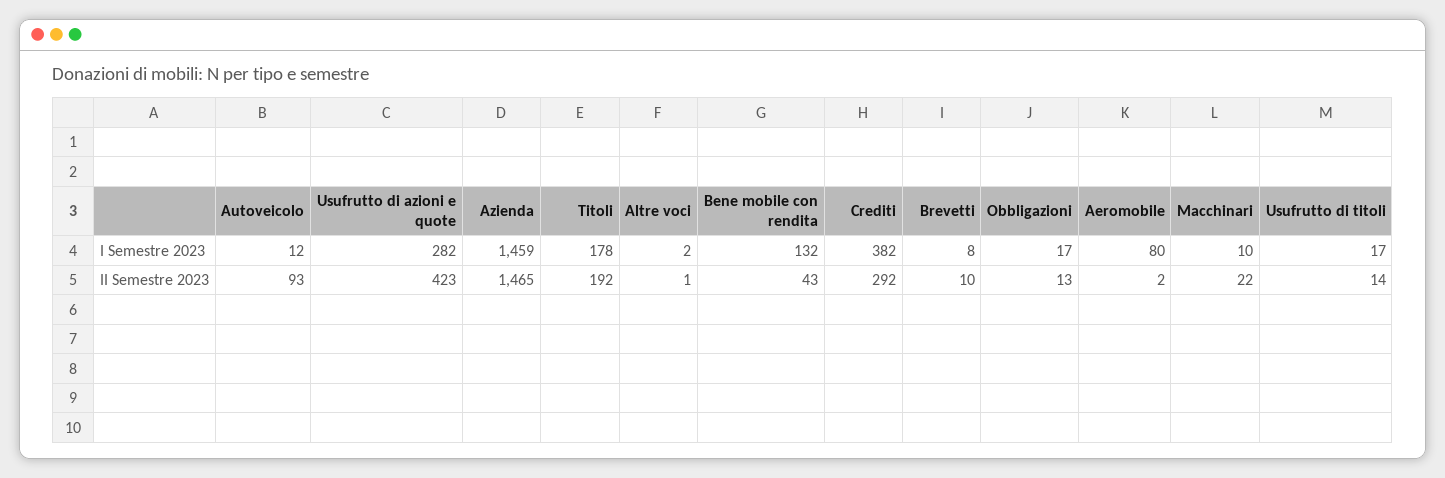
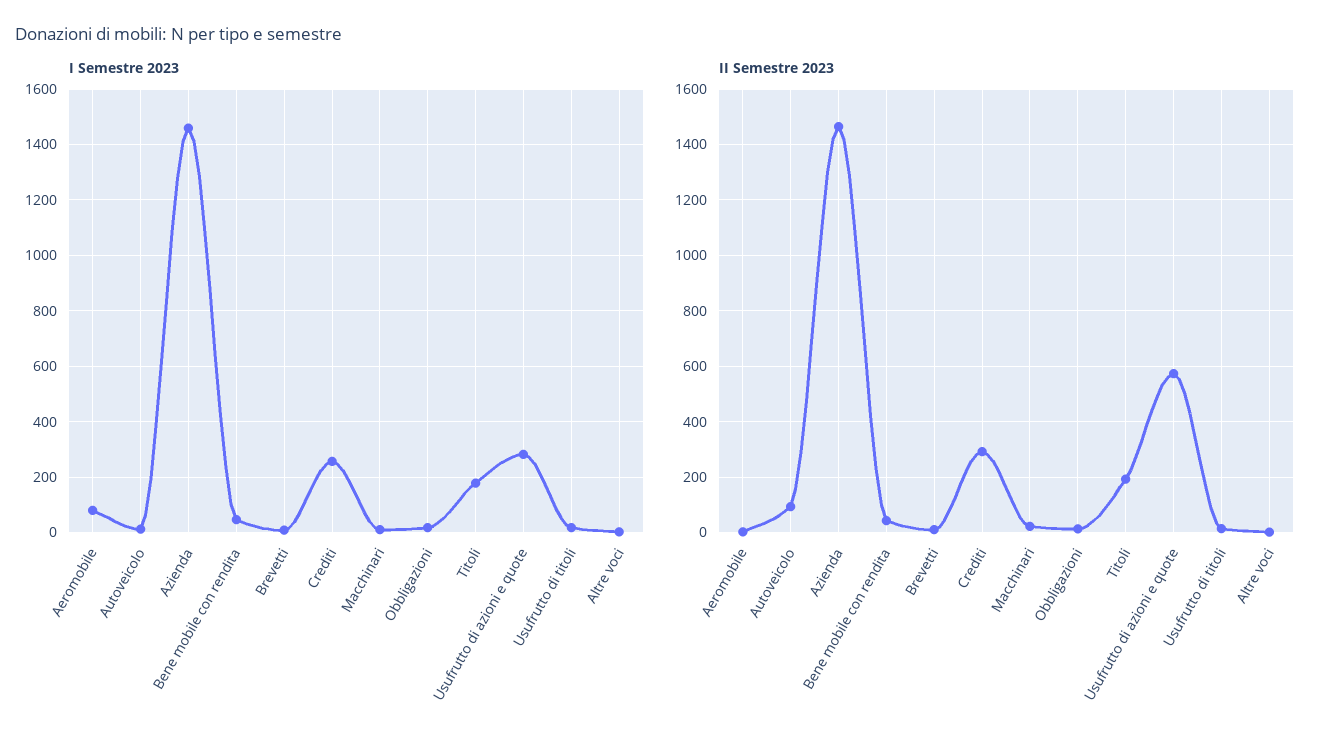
  {
    "I Semestre 2023": {
      "Autoveicolo": 12,
      "Usufrutto di azioni e quote": 282,
      "Azienda": 1459,
      "Titoli": 178,
      "Altre voci": 2,
-     "Bene mobile con rendita": 132,
+     "Bene mobile con rendita": 50,
-     "Crediti": 382,
+     "Crediti": 250,
      "Brevetti": 8,
      "Obbligazioni": 17,
      "Aeromobile": 80,
      "Macchinari": 10,
      "Usufrutto di titoli": 17
    },
    "II Semestre 2023": {
      "Autoveicolo": 93,
-     "Usufrutto di azioni e quote": 423,
+     "Usufrutto di azioni e quote": 575,
      "Azienda": 1465,
      "Titoli": 192,
      "Altre voci": 1,
      "Bene mobile con rendita": 43,
      "Crediti": 292,
      "Brevetti": 10,
      "Obbligazioni": 13,
      "Aeromobile": 2,
      "Macchinari": 22,
      "Usufrutto di titoli": 14
    }
  }

